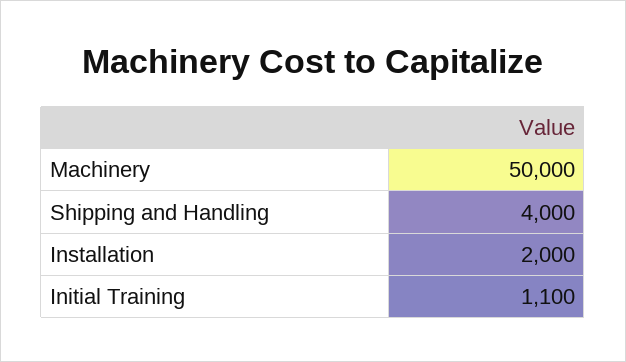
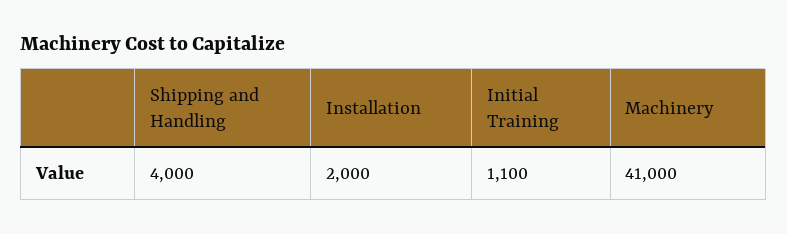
  {
-   "Machinery": 50000,
+   "Machinery": 41000,
    "Shipping and Handling": 4000,
    "Installation": 2000,
    "Initial Training": 1100
  }

